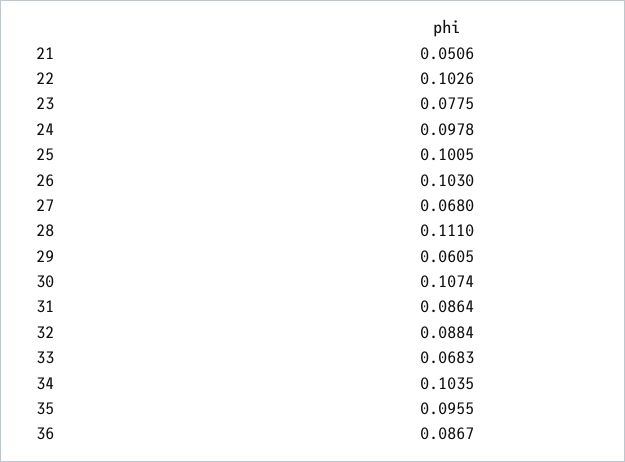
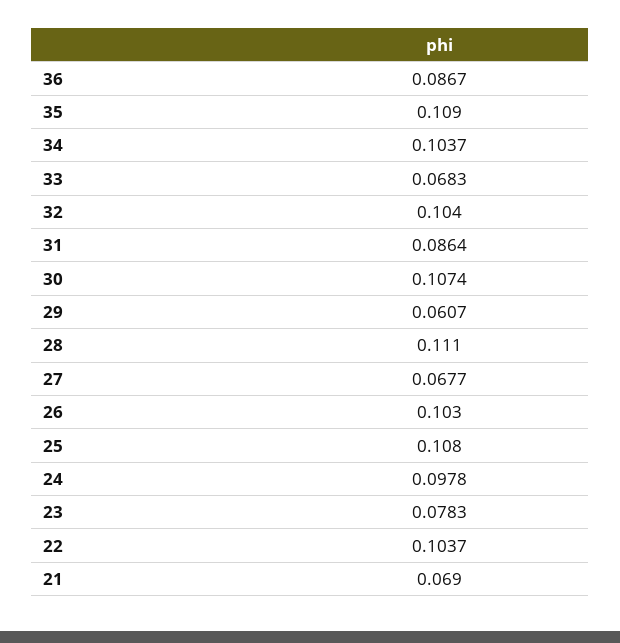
  {
-   "21": 0.0506,
+   "21": 0.069,
-   "22": 0.1026,
+   "22": 0.1037,
-   "23": 0.0775,
+   "23": 0.0783,
    "24": 0.0978,
-   "25": 0.1005,
+   "25": 0.108,
    "26": 0.103,
-   "27": 0.068,
+   "27": 0.0677,
    "28": 0.111,
-   "29": 0.0605,
+   "29": 0.0607,
    "30": 0.1074,
    "31": 0.0864,
-   "32": 0.0884,
+   "32": 0.104,
    "33": 0.0683,
-   "34": 0.1035,
+   "34": 0.1037,
-   "35": 0.0955,
+   "35": 0.109,
    "36": 0.0867
  }

